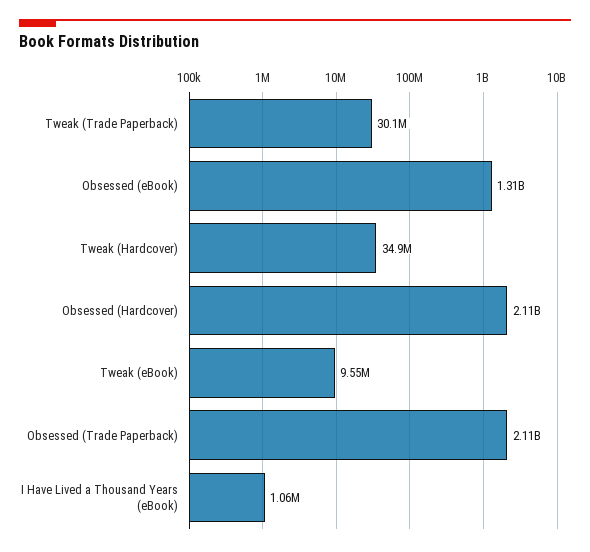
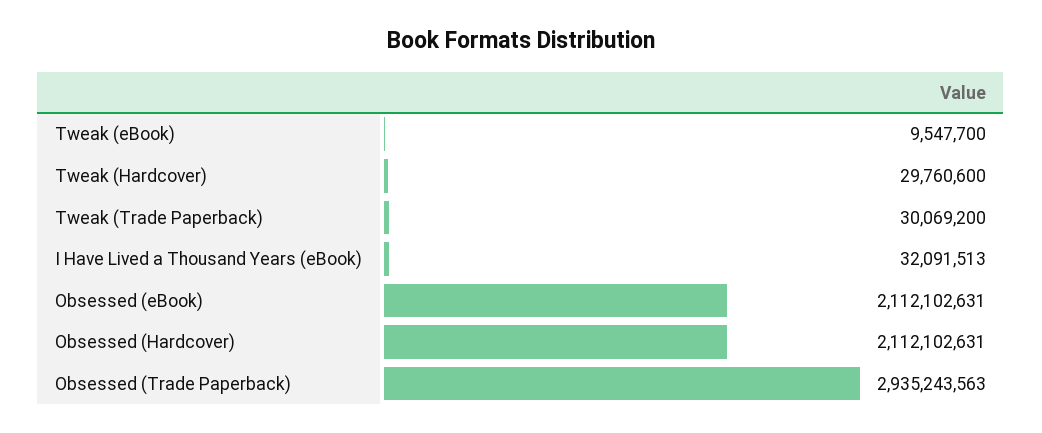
  {
    "Tweak (Trade Paperback)": 30069200,
-   "Obsessed (eBook)": 1310000000,
+   "Obsessed (eBook)": 2112102631,
-   "Tweak (Hardcover)": 34900000,
+   "Tweak (Hardcover)": 29760600,
    "Obsessed (Hardcover)": 2112102631,
    "Tweak (eBook)": 9547700,
-   "Obsessed (Trade Paperback)": 2110000000,
+   "Obsessed (Trade Paperback)": 2935243563,
-   "I Have Lived a Thousand Years (eBook)": 1060000
+   "I Have Lived a Thousand Years (eBook)": 32091513
  }

